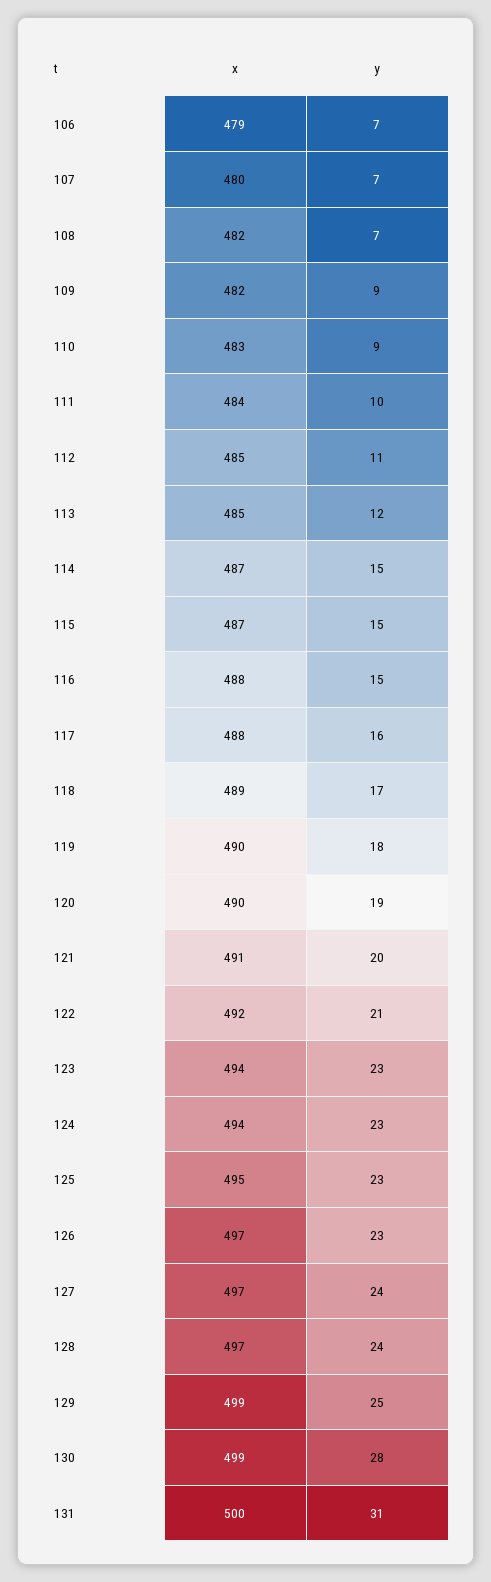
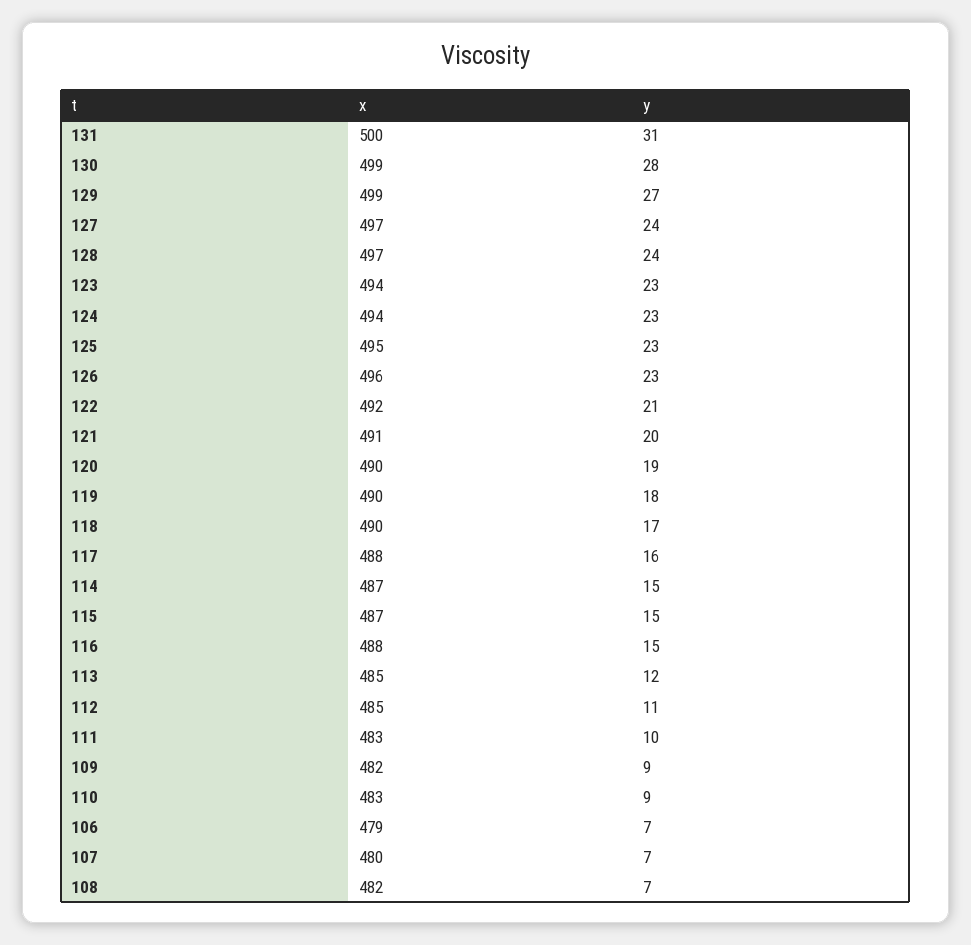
  {
    "x": {
      "106": 479,
      "107": 480,
      "108": 482,
      "109": 482,
      "110": 483,
-     "111": 484,
+     "111": 483,
      "112": 485,
      "113": 485,
      "114": 487,
      "115": 487,
      "116": 488,
      "117": 488,
-     "118": 489,
+     "118": 490,
      "119": 490,
      "120": 490,
      "121": 491,
      "122": 492,
      "123": 494,
      "124": 494,
      "125": 495,
-     "126": 497,
+     "126": 496,
      "127": 497,
      "128": 497,
      "129": 499,
      "130": 499,
      "131": 500
    },
    "y": {
      "106": 7,
      "107": 7,
      "108": 7,
      "109": 9,
      "110": 9,
      "111": 10,
      "112": 11,
      "113": 12,
      "114": 15,
      "115": 15,
      "116": 15,
      "117": 16,
      "118": 17,
      "119": 18,
      "120": 19,
      "121": 20,
      "122": 21,
      "123": 23,
      "124": 23,
      "125": 23,
      "126": 23,
      "127": 24,
      "128": 24,
-     "129": 25,
+     "129": 27,
      "130": 28,
      "131": 31
    }
  }

